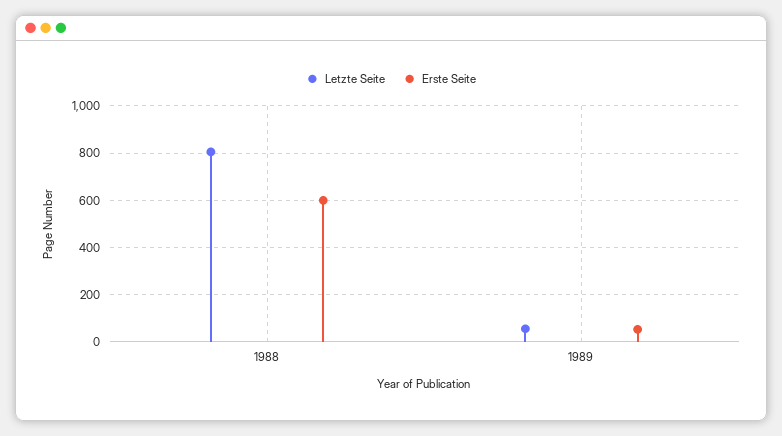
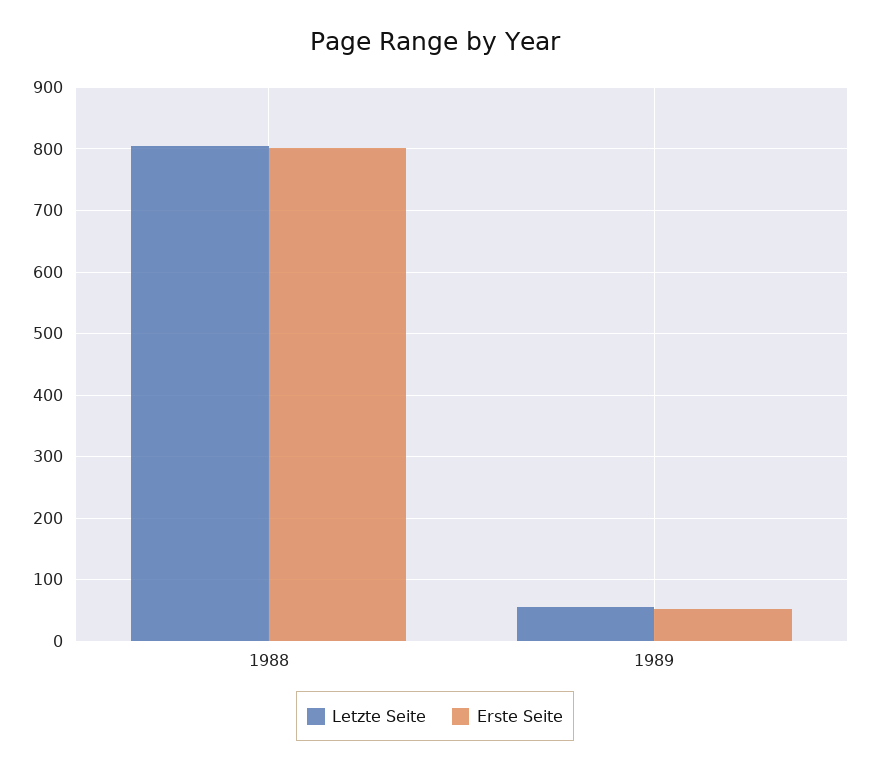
  {
    "Letzte Seite": {
      "1988": 810,
      "1989": 60
    },
    "Erste Seite": {
-     "1988": 600,
+     "1988": 800,
      "1989": 50
    }
  }

